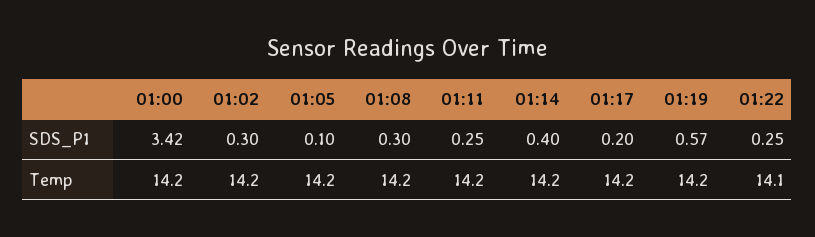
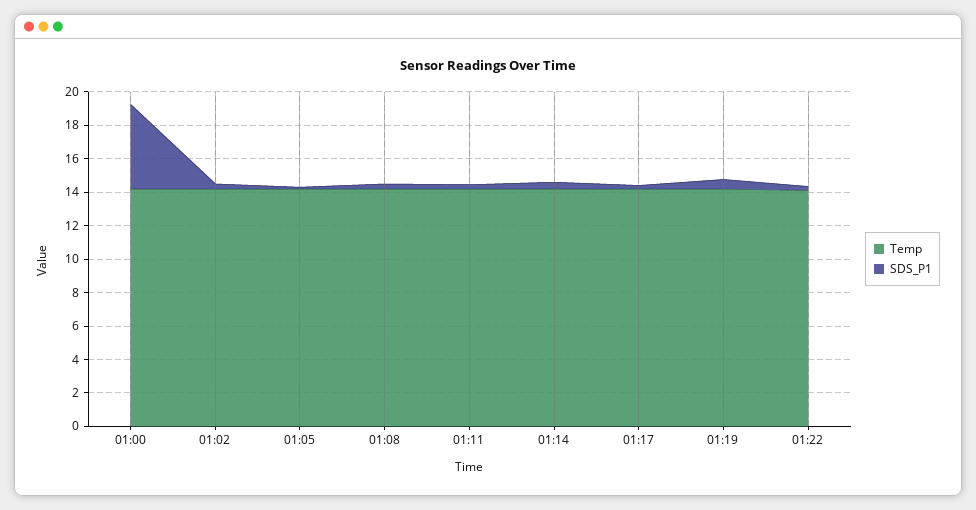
  {
    "SDS_P1": {
-     "01:00": 3.42,
+     "01:00": 5,
      "01:02": 0.3,
      "01:05": 0.1,
      "01:08": 0.3,
      "01:11": 0.25,
      "01:14": 0.4,
      "01:17": 0.2,
      "01:19": 0.57,
      "01:22": 0.25
    },
    "Temp": {
      "01:00": 14.2,
      "01:02": 14.2,
      "01:05": 14.2,
      "01:08": 14.2,
      "01:11": 14.2,
      "01:14": 14.2,
      "01:17": 14.2,
      "01:19": 14.2,
      "01:22": 14.1
    }
  }

